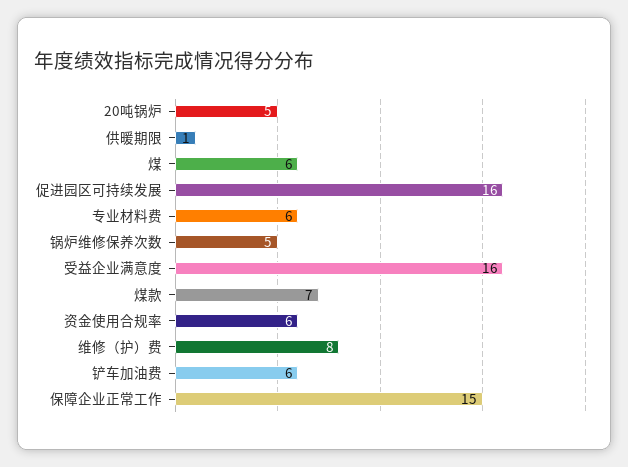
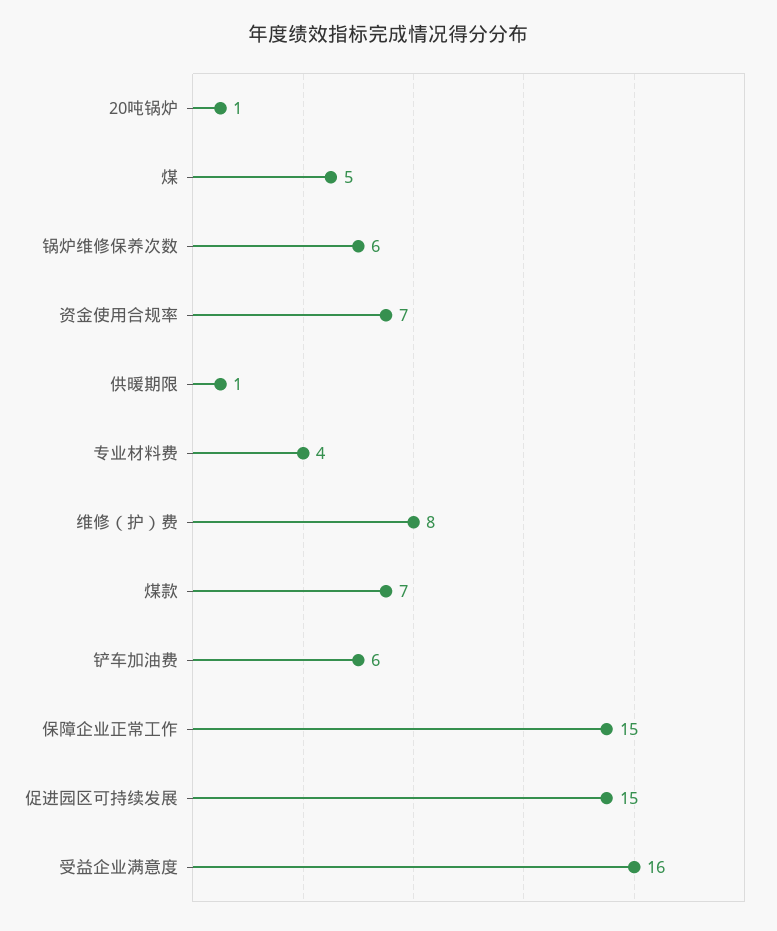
  {
-   "20吨锅炉": 5,
+   "20吨锅炉": 1,
    "供暖期限": 1,
-   "煤": 6,
+   "煤": 5,
-   "促进园区可持续发展": 16,
+   "促进园区可持续发展": 15,
-   "专业材料费": 6,
+   "专业材料费": 4,
-   "锅炉维修保养次数": 5,
+   "锅炉维修保养次数": 6,
    "受益企业满意度": 16,
    "煤款": 7,
-   "资金使用合规率": 6,
+   "资金使用合规率": 7,
    "维修（护）费": 8,
    "铲车加油费": 6,
    "保障企业正常工作": 15
  }

